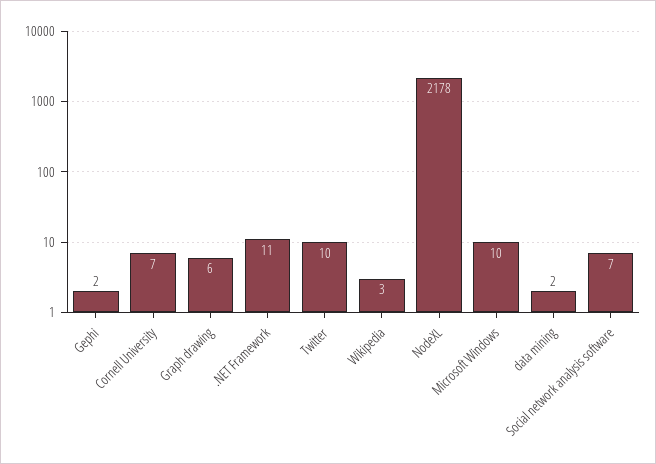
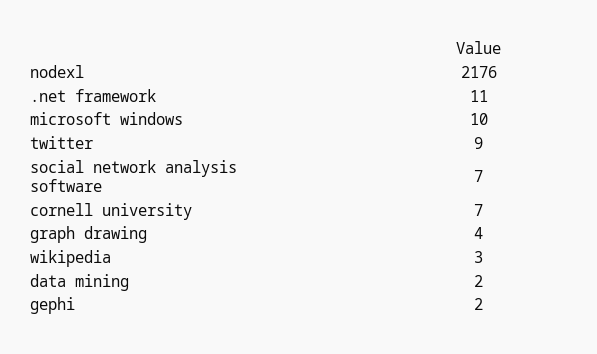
  {
    "Gephi": 2,
    "Cornell University": 7,
-   "Graph drawing": 6,
+   "Graph drawing": 4,
    ".NET Framework": 11,
-   "Twitter": 10,
+   "Twitter": 9,
    "Wikipedia": 3,
-   "NodeXL": 2178,
+   "NodeXL": 2176,
    "Microsoft Windows": 10,
    "data mining": 2,
    "Social network analysis software": 7
  }

